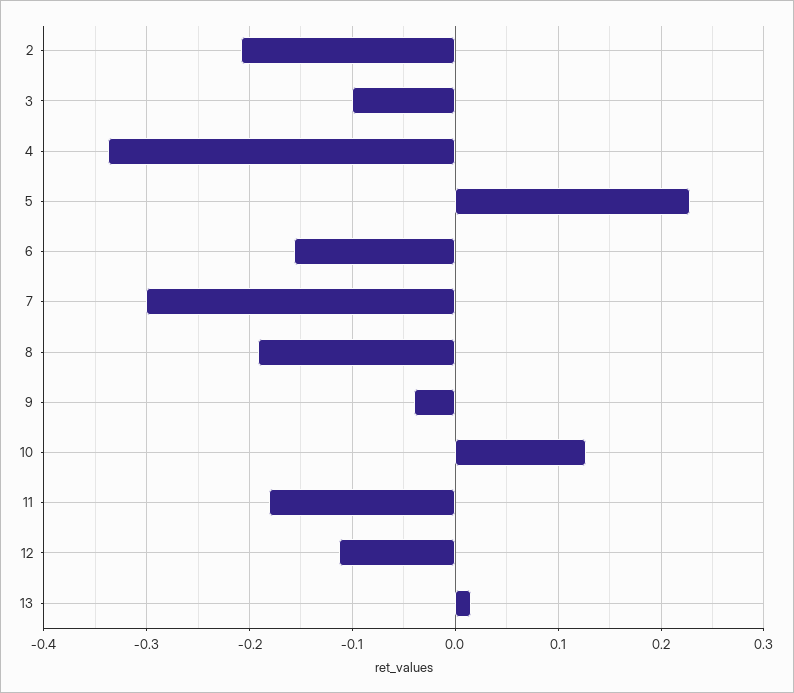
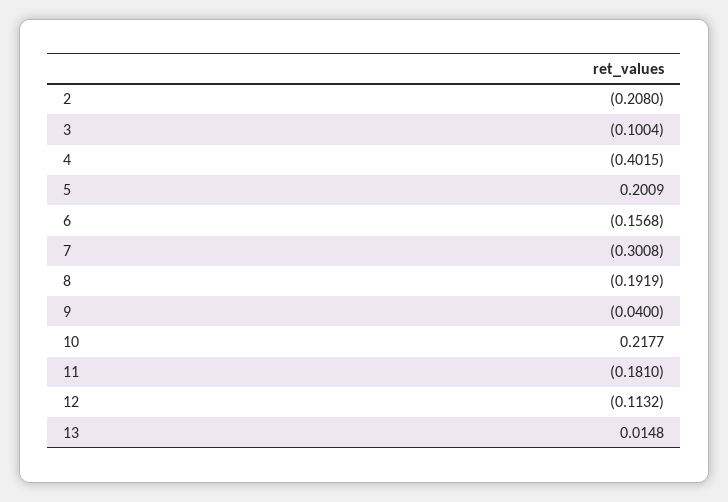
  {
    "2": -0.208,
    "3": -0.1004,
-   "4": -0.34,
+   "4": -0.4015,
-   "5": 0.23,
+   "5": 0.2009,
    "6": -0.1568,
    "7": -0.3008,
    "8": -0.1919,
    "9": -0.04,
-   "10": 0.13,
+   "10": 0.2177,
    "11": -0.181,
    "12": -0.1132,
    "13": 0.0148
  }

